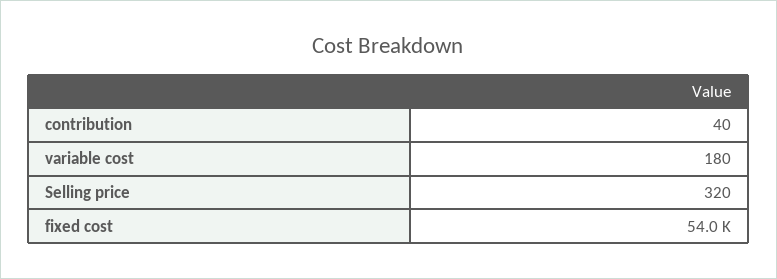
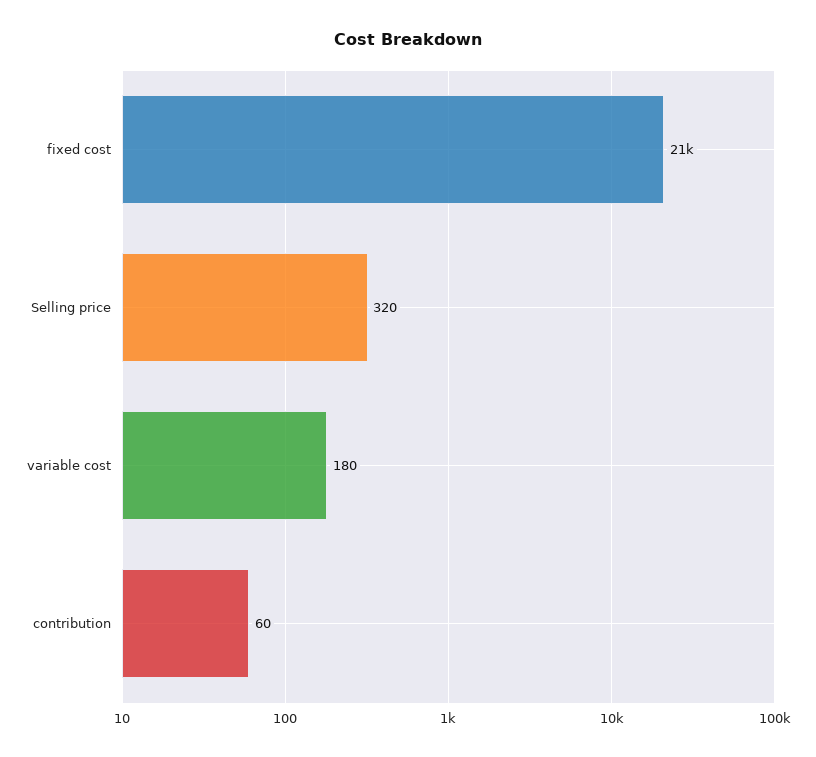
  {
-   "contribution": 40,
+   "contribution": 60,
    "variable cost": 180,
    "Selling price": 320,
-   "fixed cost": 54000
+   "fixed cost": 21000
  }

